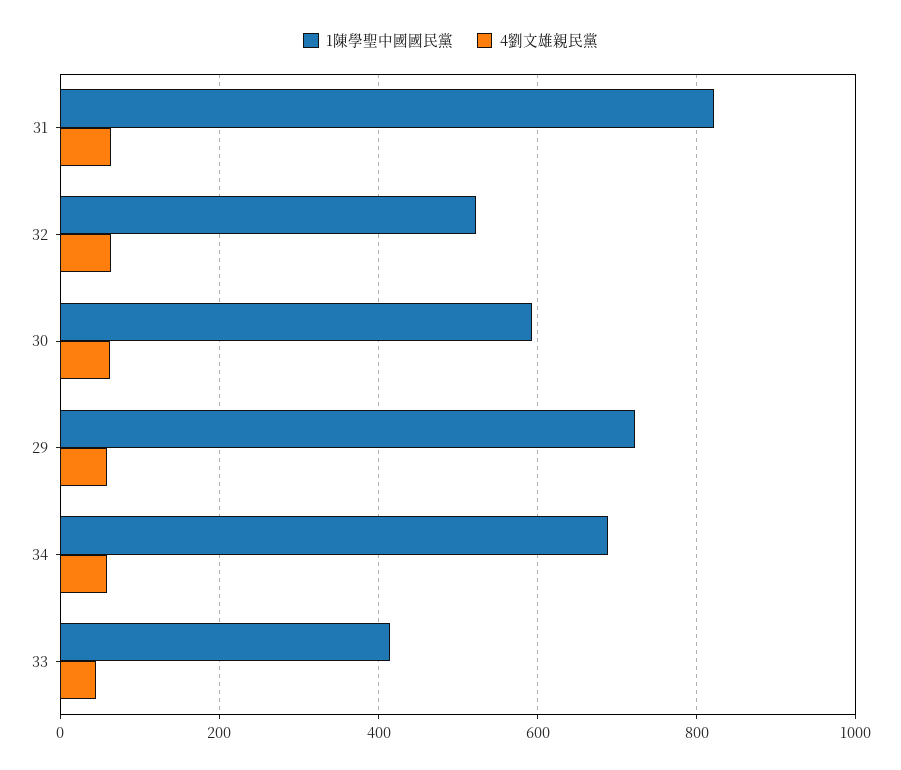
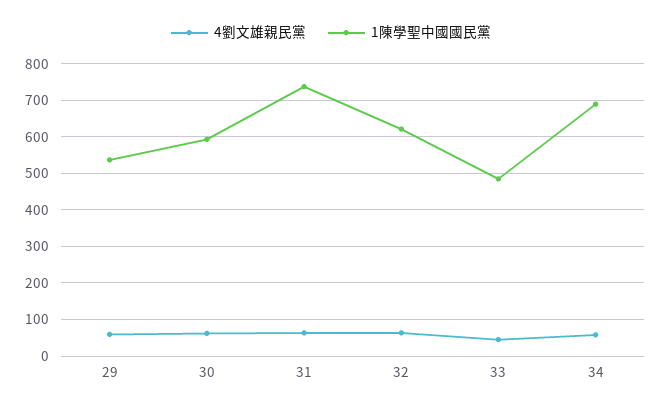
  {
    "1陳學聖中國國民黨": {
-     "31": 820,
+     "31": 740,
-     "32": 520,
+     "32": 620,
      "30": 600,
-     "29": 720,
+     "29": 540,
      "34": 680,
-     "33": 420
+     "33": 480
    },
    "4劉文雄親民黨": {
      "31": 60,
      "32": 60,
      "30": 60,
      "29": 60,
      "34": 60,
      "33": 40
    }
  }

